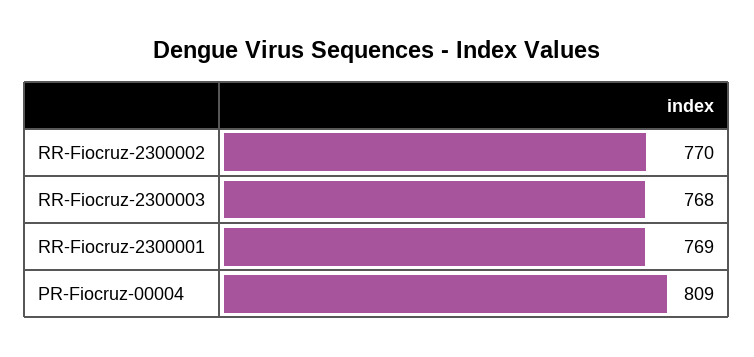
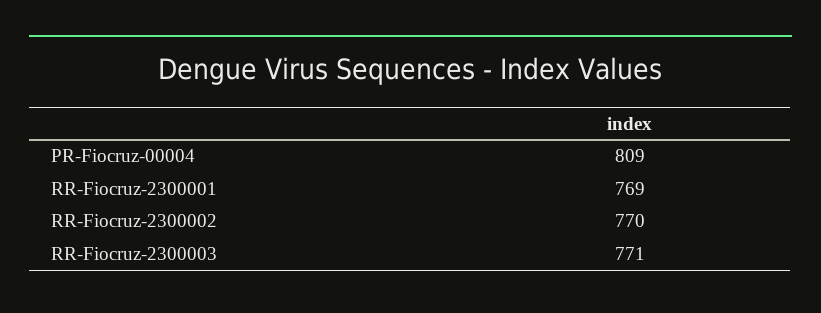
  {
    "RR-Fiocruz-2300002": 770,
-   "RR-Fiocruz-2300003": 768,
+   "RR-Fiocruz-2300003": 771,
    "RR-Fiocruz-2300001": 769,
    "PR-Fiocruz-00004": 809
  }

